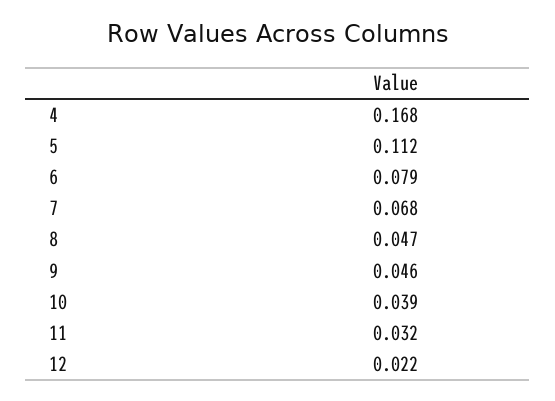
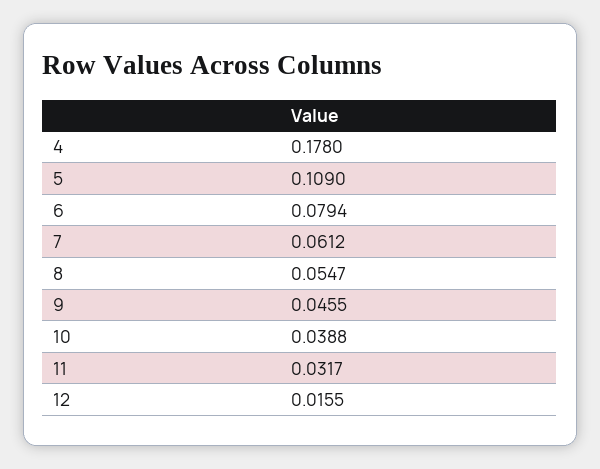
  {
-   "4": 0.168,
+   "4": 0.178,
-   "5": 0.112,
+   "5": 0.109,
    "6": 0.0794,
-   "7": 0.068,
+   "7": 0.0612,
-   "8": 0.047,
+   "8": 0.0547,
    "9": 0.0455,
    "10": 0.0388,
    "11": 0.0317,
-   "12": 0.022
+   "12": 0.0155
  }

